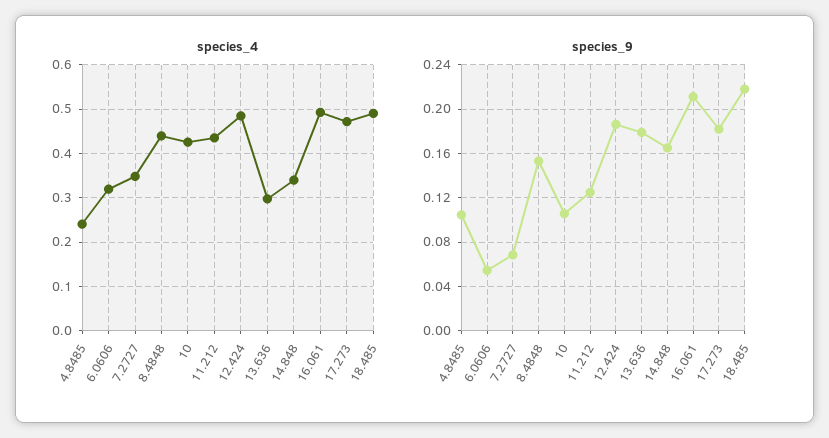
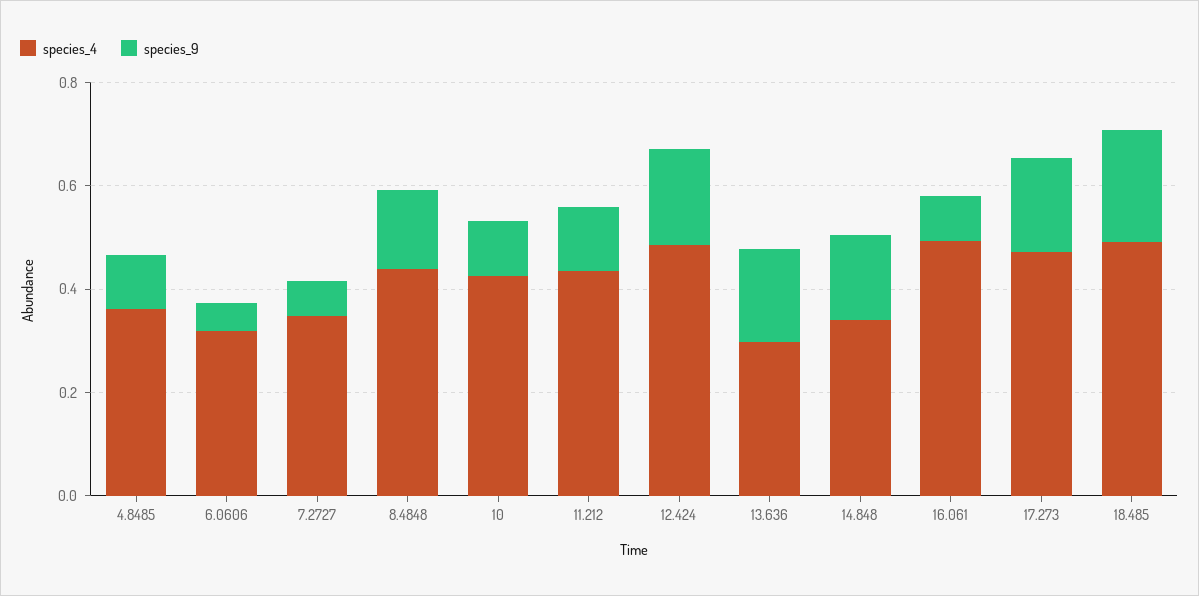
  {
    "species_4": {
-     "4.8485": 0.24,
+     "4.8485": 0.35,
      "6.0606": 0.32,
      "7.2727": 0.34,
      "8.4848": 0.44,
      "10": 0.42,
      "11.212": 0.44,
      "12.424": 0.48,
      "13.636": 0.3,
      "14.848": 0.34,
      "16.061": 0.5,
      "17.273": 0.48,
      "18.485": 0.5
    },
    "species_9": {
      "4.8485": 0.1,
      "6.0606": 0.05,
      "7.2727": 0.07,
      "8.4848": 0.15,
      "10": 0.11,
      "11.212": 0.12,
      "12.424": 0.19,
      "13.636": 0.18,
      "14.848": 0.17,
-     "16.061": 0.21,
+     "16.061": 0.1,
      "17.273": 0.18,
      "18.485": 0.22
    }
  }

